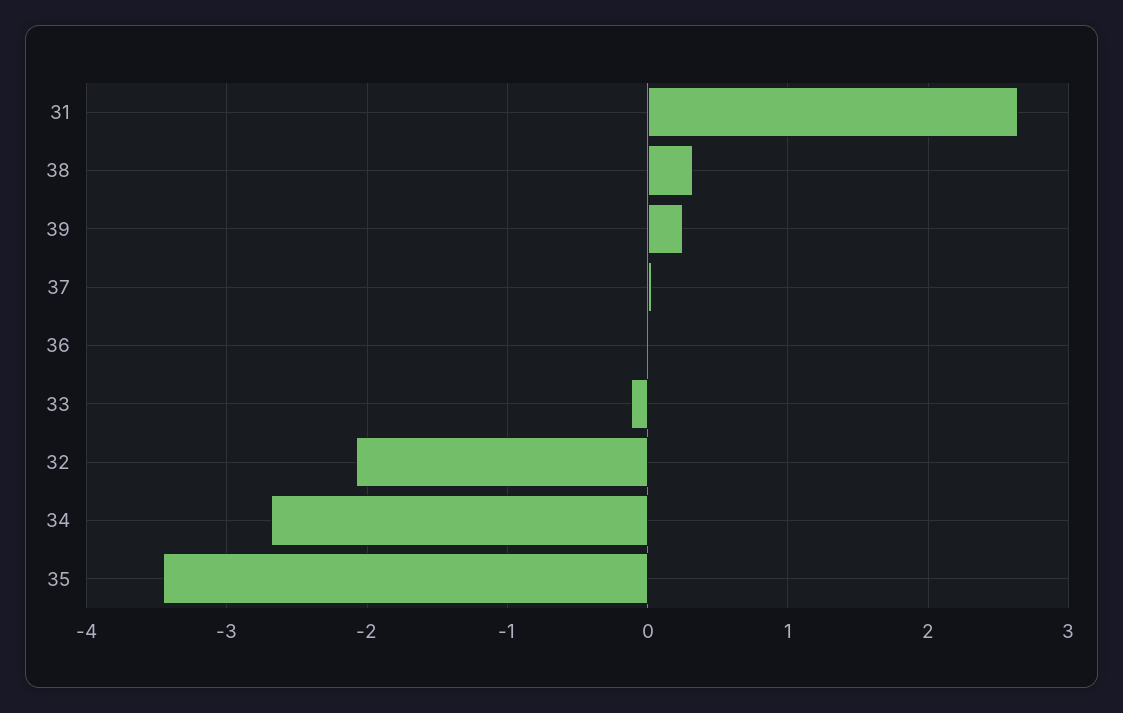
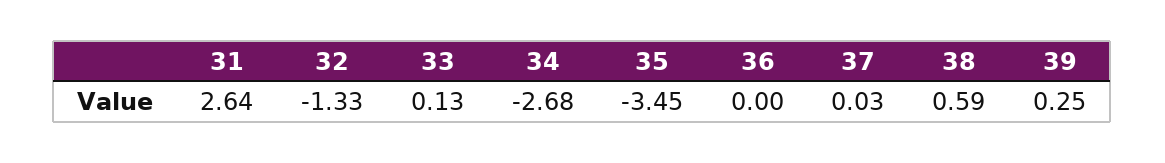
  {
    "31": 2.64,
-   "38": 0.3,
+   "38": 0.59,
    "39": 0.25,
    "37": 0.03,
    "36": 0,
-   "33": -0.1,
+   "33": 0.13,
-   "32": -2.1,
+   "32": -1.33,
    "34": -2.68,
    "35": -3.45
  }

